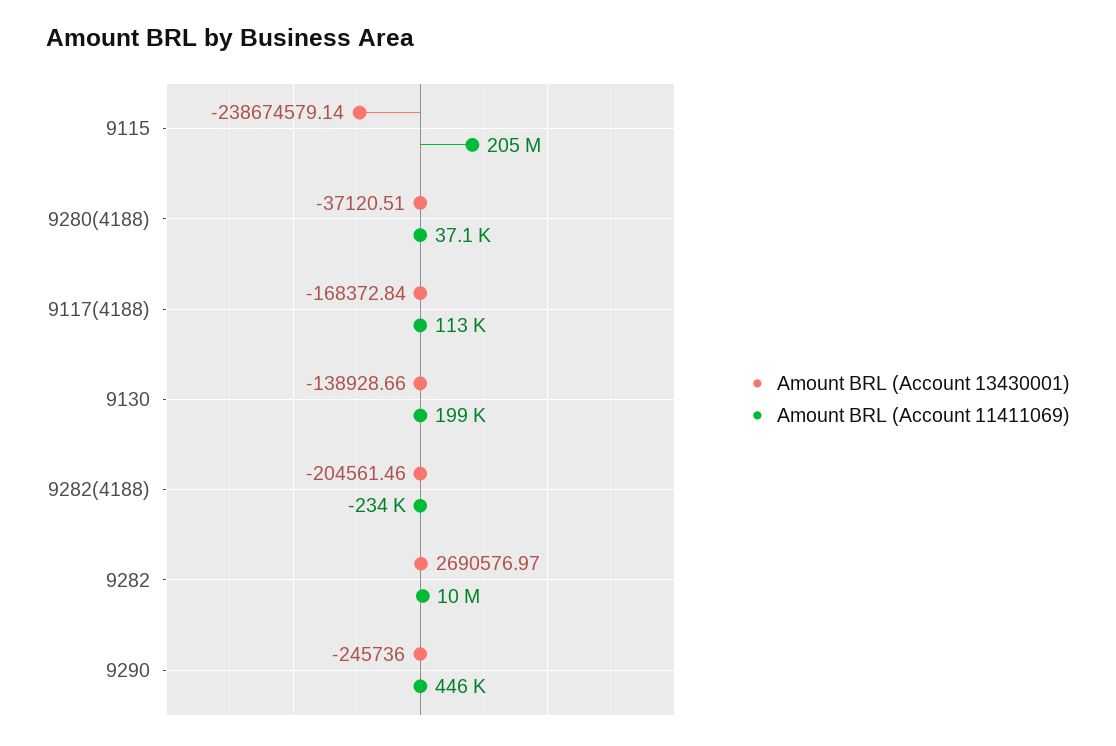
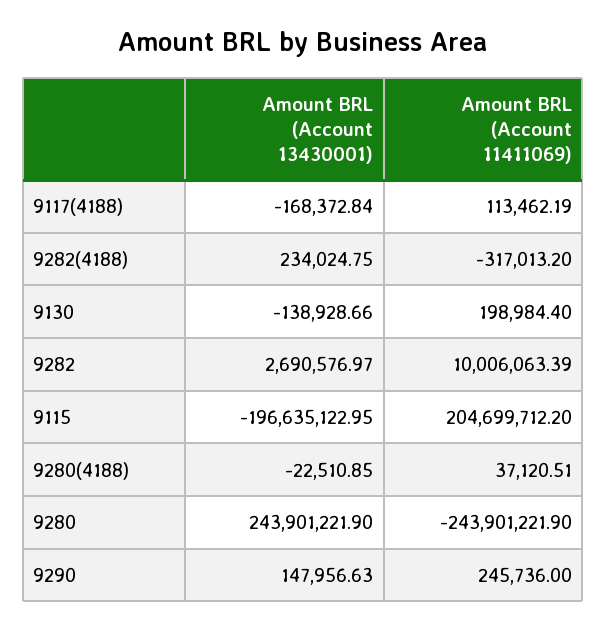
  {
    "Amount BRL (Account 13430001)": {
-     "9115": -238674579.14,
+     "9115": -196635122.95,
-     "9280(4188)": -37120.51,
+     "9280(4188)": -22510.85,
      "9117(4188)": -168372.84,
      "9130": -138928.66,
-     "9282(4188)": -204561.46,
+     "9282(4188)": 234024.75,
      "9282": 2690576.97,
-     "9290": -245736
+     "9290": 147956.63,
+     "9280": 243901221.9
    },
    "Amount BRL (Account 11411069)": {
      "9115": 204699712.2,
      "9280(4188)": 37120.51,
      "9117(4188)": 113462.19,
      "9130": 198984.4,
-     "9282(4188)": -234000,
+     "9282(4188)": -317013.2,
      "9282": 10006063.39,
-     "9290": 446000
+     "9290": 245736,
+     "9280": -243901221.9
    }
  }

